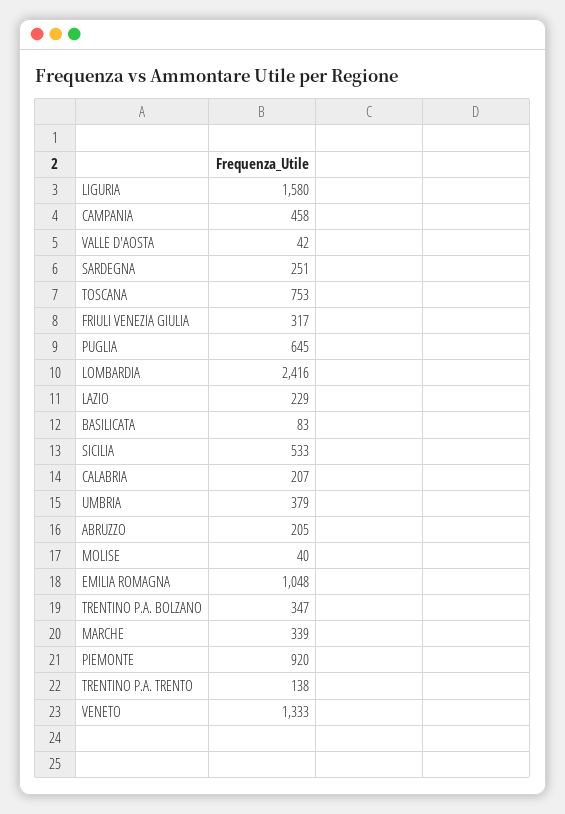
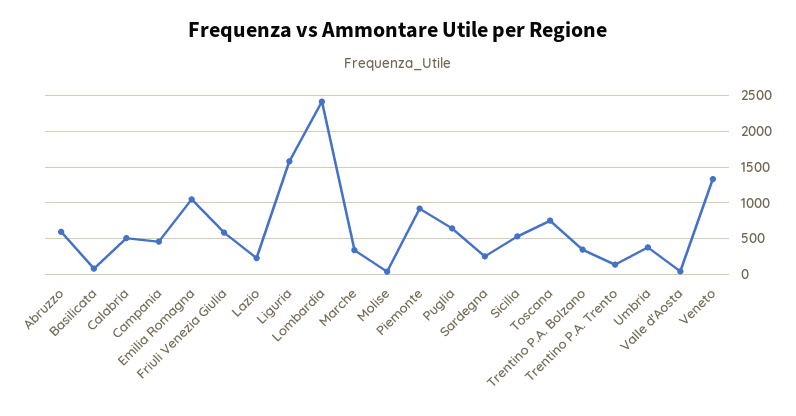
  {
    "LIGURIA": 1580,
    "CAMPANIA": 458,
    "VALLE D'AOSTA": 42,
    "SARDEGNA": 251,
    "TOSCANA": 753,
-   "FRIULI VENEZIA GIULIA": 317,
+   "FRIULI VENEZIA GIULIA": 600,
    "PUGLIA": 645,
    "LOMBARDIA": 2416,
    "LAZIO": 229,
    "BASILICATA": 83,
    "SICILIA": 533,
-   "CALABRIA": 207,
+   "CALABRIA": 500,
    "UMBRIA": 379,
-   "ABRUZZO": 205,
+   "ABRUZZO": 600,
    "MOLISE": 40,
    "EMILIA ROMAGNA": 1048,
    "TRENTINO P.A. BOLZANO": 347,
    "MARCHE": 339,
    "PIEMONTE": 920,
    "TRENTINO P.A. TRENTO": 138,
    "VENETO": 1333
  }

